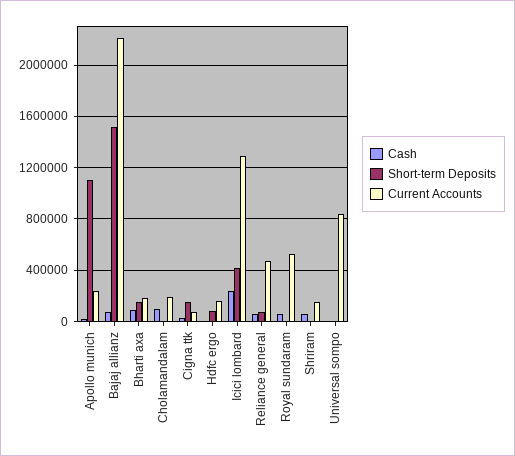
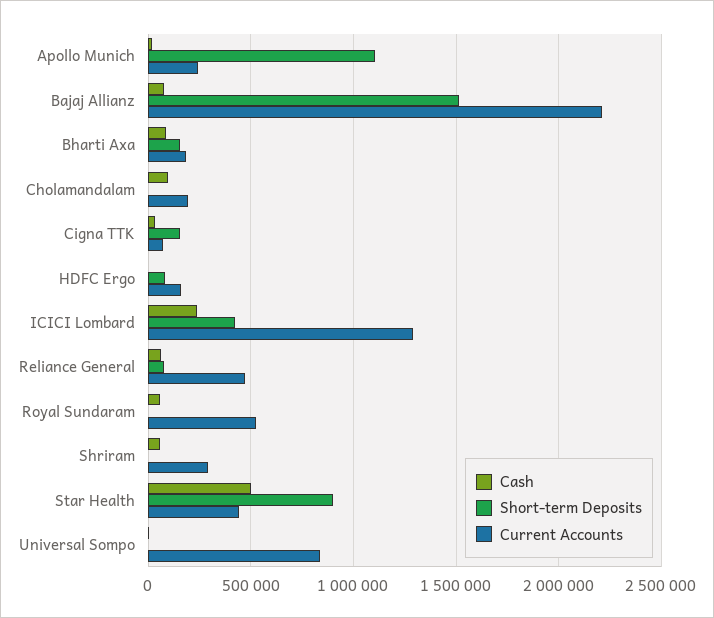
  {
    "Cash": {
      "Apollo munich": 0,
      "Bajaj allianz": 100000,
      "Bharti axa": 100000,
      "Cholamandalam": 100000,
      "Cigna ttk": 50000,
      "Hdfc ergo": 0,
      "Icici lombard": 250000,
      "Reliance general": 50000,
      "Royal sundaram": 50000,
      "Shriram": 50000,
-     "Universal sompo": 0
+     "Universal sompo": 0,
+     "Star Health": 500000
    },
    "Short-term Deposits": {
      "Apollo munich": 1100000,
      "Bajaj allianz": 1500000,
      "Bharti axa": 150000,
      "Cholamandalam": 0,
      "Cigna ttk": 150000,
      "Hdfc ergo": 100000,
      "Icici lombard": 400000,
      "Reliance general": 100000,
      "Royal sundaram": 0,
      "Shriram": 0,
-     "Universal sompo": 0
+     "Universal sompo": 0,
+     "Star Health": 900000
    },
    "Current Accounts": {
      "Apollo munich": 250000,
      "Bajaj allianz": 2200000,
      "Bharti axa": 200000,
      "Cholamandalam": 200000,
      "Cigna ttk": 50000,
      "Hdfc ergo": 150000,
      "Icici lombard": 1300000,
      "Reliance general": 450000,
      "Royal sundaram": 500000,
-     "Shriram": 150000,
+     "Shriram": 300000,
-     "Universal sompo": 850000
+     "Universal sompo": 850000,
+     "Star Health": 450000
    }
  }

